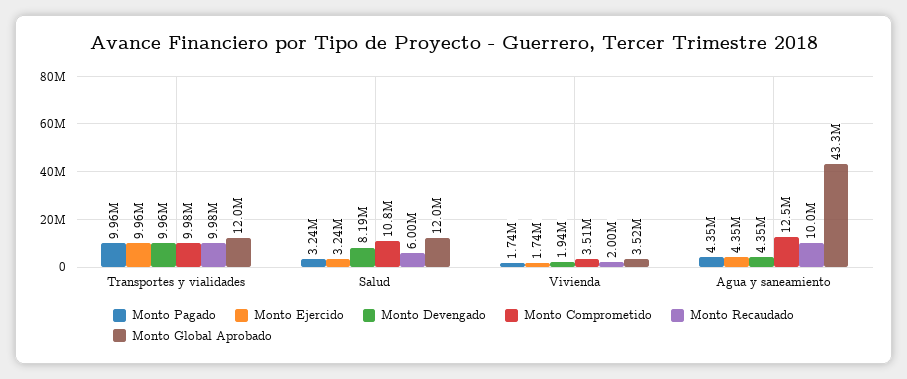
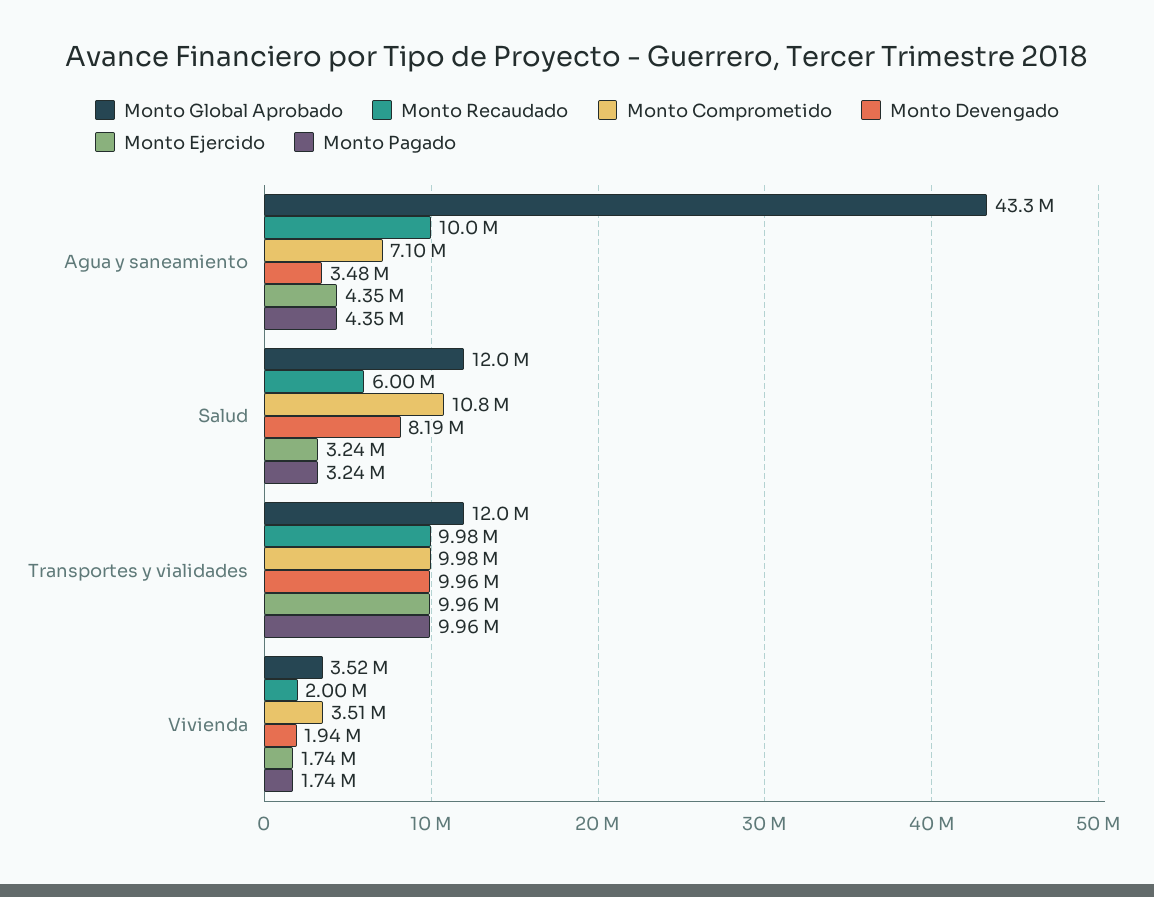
  {
    "Monto Pagado": {
      "Transportes y vialidades": 9960000,
      "Salud": 3240000,
      "Vivienda": 1740000,
      "Agua y saneamiento": 4350000
    },
    "Monto Ejercido": {
      "Transportes y vialidades": 9960000,
      "Salud": 3240000,
      "Vivienda": 1740000,
      "Agua y saneamiento": 4350000
    },
    "Monto Devengado": {
      "Transportes y vialidades": 9960000,
      "Salud": 8190000,
      "Vivienda": 1940000,
-     "Agua y saneamiento": 4350000
+     "Agua y saneamiento": 3480000
    },
    "Monto Comprometido": {
      "Transportes y vialidades": 9980000,
      "Salud": 10800000,
      "Vivienda": 3510000,
-     "Agua y saneamiento": 12500000
+     "Agua y saneamiento": 7100000
    },
    "Monto Recaudado": {
      "Transportes y vialidades": 9980000,
      "Salud": 6000000,
      "Vivienda": 2000000,
      "Agua y saneamiento": 10000000
    },
    "Monto Global Aprobado": {
      "Transportes y vialidades": 12000000,
      "Salud": 12000000,
      "Vivienda": 3520000,
      "Agua y saneamiento": 43300000
    }
  }

